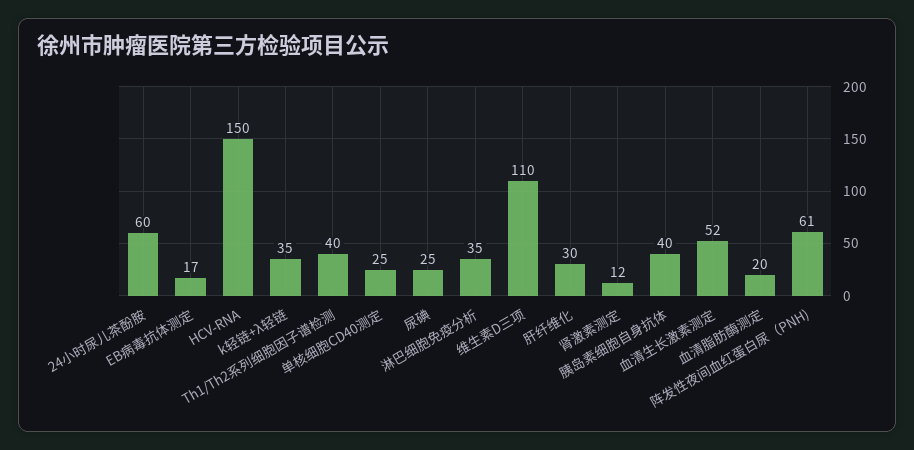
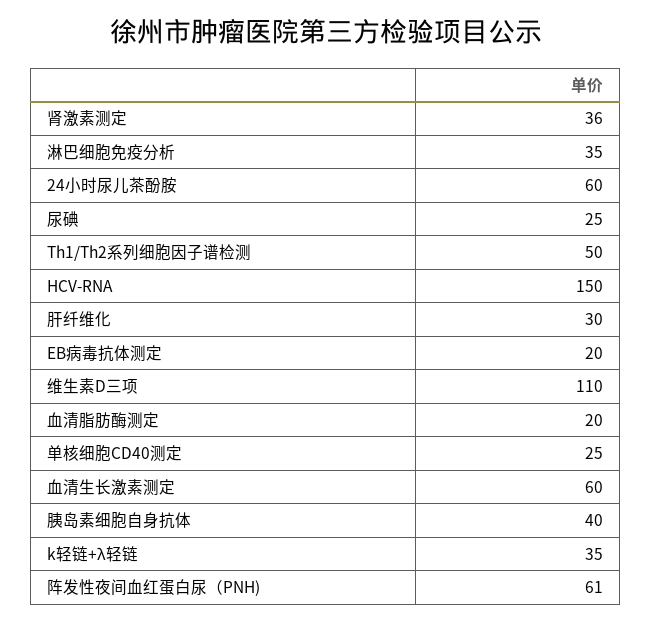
  {
    "24小时尿儿茶酚胺": 60,
-   "EB病毒抗体测定": 17,
+   "EB病毒抗体测定": 20,
    "HCV-RNA": 150,
    "k轻链+λ轻链": 35,
-   "Th1/Th2系列细胞因子谱检测": 40,
+   "Th1/Th2系列细胞因子谱检测": 50,
    "单核细胞CD40测定": 25,
    "尿碘": 25,
    "淋巴细胞免疫分析": 35,
    "维生素D三项": 110,
    "肝纤维化": 30,
-   "肾激素测定": 12,
+   "肾激素测定": 36,
    "胰岛素细胞自身抗体": 40,
-   "血清生长激素测定": 52,
+   "血清生长激素测定": 60,
    "血清脂肪酶测定": 20,
    "阵发性夜间血红蛋白尿（PNH)": 61
  }

